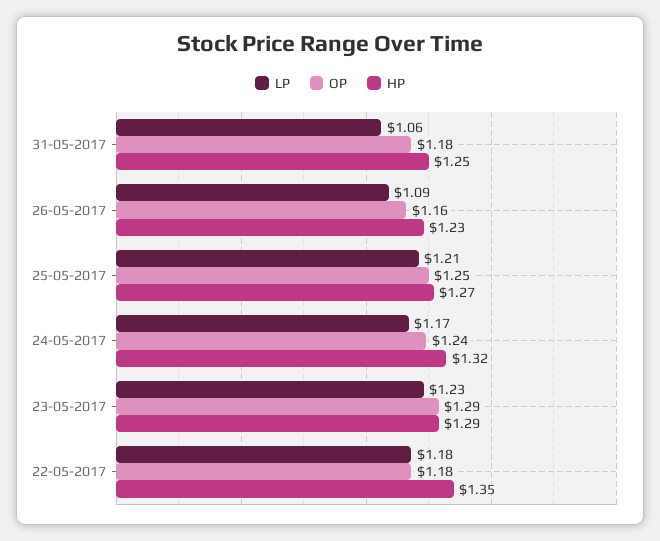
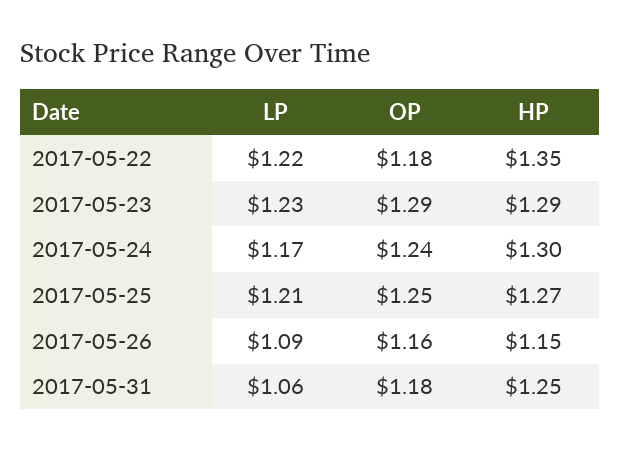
  {
    "LP": {
      "31-05-2017": 1.06,
      "26-05-2017": 1.09,
      "25-05-2017": 1.21,
      "24-05-2017": 1.17,
      "23-05-2017": 1.23,
-     "22-05-2017": 1.18
+     "22-05-2017": 1.22
    },
    "OP": {
      "31-05-2017": 1.18,
      "26-05-2017": 1.16,
      "25-05-2017": 1.25,
      "24-05-2017": 1.24,
      "23-05-2017": 1.29,
      "22-05-2017": 1.18
    },
    "HP": {
      "31-05-2017": 1.25,
-     "26-05-2017": 1.23,
+     "26-05-2017": 1.15,
      "25-05-2017": 1.27,
-     "24-05-2017": 1.32,
+     "24-05-2017": 1.3,
      "23-05-2017": 1.29,
      "22-05-2017": 1.35
    }
  }

